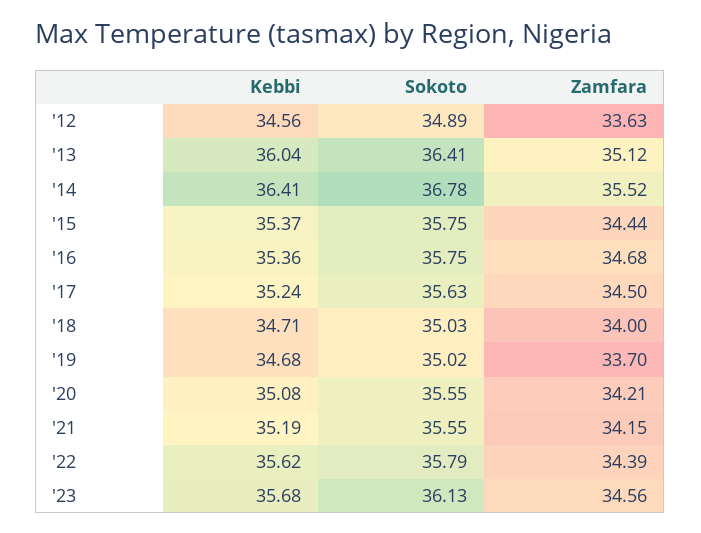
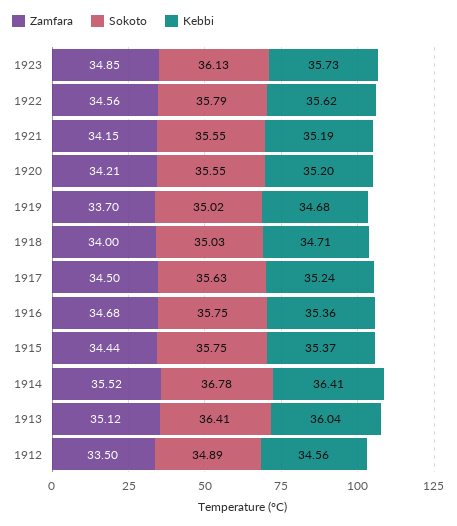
  {
    "Kebbi": {
      "'12": 34.56,
      "'13": 36.04,
      "'14": 36.41,
      "'15": 35.37,
      "'16": 35.36,
      "'17": 35.24,
      "'18": 34.71,
      "'19": 34.68,
-     "'20": 35.08,
+     "'20": 35.2,
      "'21": 35.19,
      "'22": 35.62,
-     "'23": 35.68
+     "'23": 35.73
    },
    "Sokoto": {
      "'12": 34.89,
      "'13": 36.41,
      "'14": 36.78,
      "'15": 35.75,
      "'16": 35.75,
      "'17": 35.63,
      "'18": 35.03,
      "'19": 35.02,
      "'20": 35.55,
      "'21": 35.55,
      "'22": 35.79,
      "'23": 36.13
    },
    "Zamfara": {
-     "'12": 33.63,
+     "'12": 33.5,
      "'13": 35.12,
      "'14": 35.52,
      "'15": 34.44,
      "'16": 34.68,
      "'17": 34.5,
      "'18": 34,
      "'19": 33.7,
      "'20": 34.21,
      "'21": 34.15,
-     "'22": 34.39,
+     "'22": 34.56,
-     "'23": 34.56
+     "'23": 34.85
    }
  }

